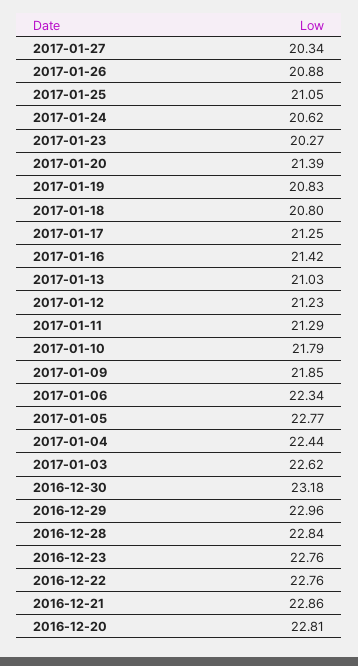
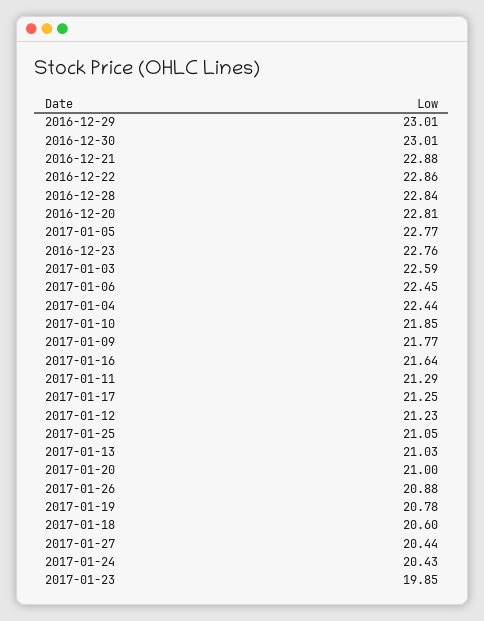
  {
-   "2017-01-27": 20.34,
+   "2017-01-27": 20.44,
    "2017-01-26": 20.88,
    "2017-01-25": 21.05,
-   "2017-01-24": 20.62,
+   "2017-01-24": 20.43,
-   "2017-01-23": 20.27,
+   "2017-01-23": 19.85,
-   "2017-01-20": 21.39,
+   "2017-01-20": 21,
-   "2017-01-19": 20.83,
+   "2017-01-19": 20.78,
-   "2017-01-18": 20.8,
+   "2017-01-18": 20.6,
    "2017-01-17": 21.25,
-   "2017-01-16": 21.42,
+   "2017-01-16": 21.64,
    "2017-01-13": 21.03,
    "2017-01-12": 21.23,
    "2017-01-11": 21.29,
-   "2017-01-10": 21.79,
+   "2017-01-10": 21.85,
-   "2017-01-09": 21.85,
+   "2017-01-09": 21.77,
-   "2017-01-06": 22.34,
+   "2017-01-06": 22.45,
    "2017-01-05": 22.77,
    "2017-01-04": 22.44,
-   "2017-01-03": 22.62,
+   "2017-01-03": 22.59,
-   "2016-12-30": 23.18,
+   "2016-12-30": 23.01,
-   "2016-12-29": 22.96,
+   "2016-12-29": 23.01,
    "2016-12-28": 22.84,
    "2016-12-23": 22.76,
-   "2016-12-22": 22.76,
+   "2016-12-22": 22.86,
-   "2016-12-21": 22.86,
+   "2016-12-21": 22.88,
    "2016-12-20": 22.81
  }

